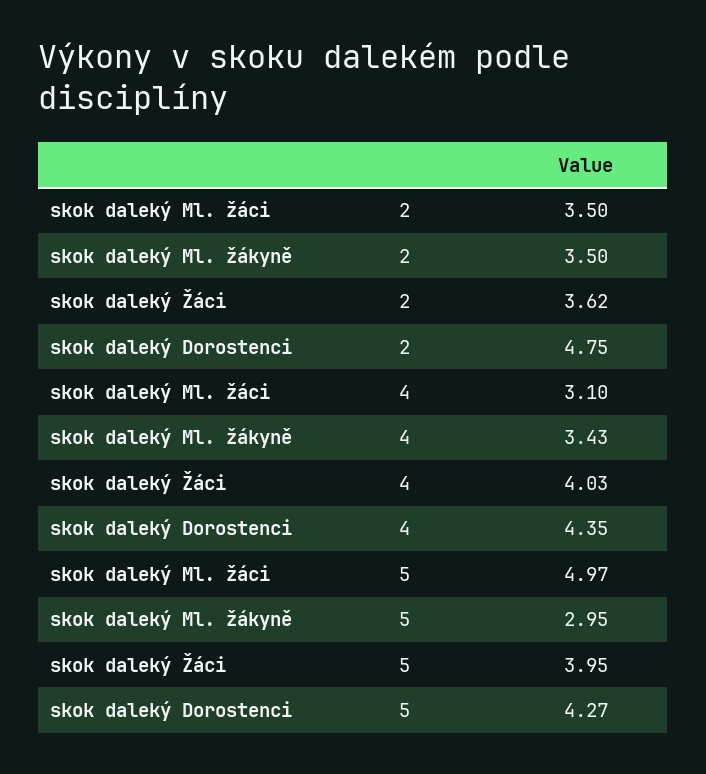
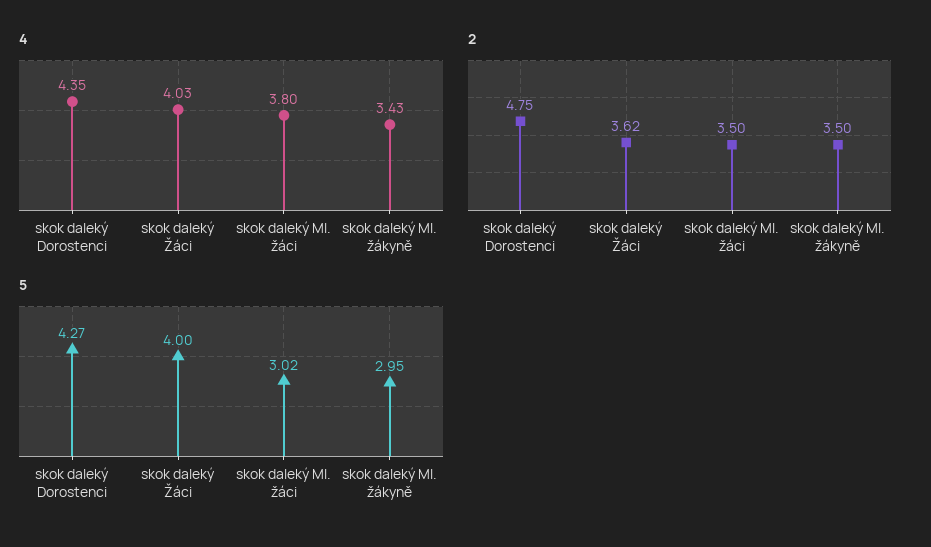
  {
    "2": {
      "skok daleký Ml. žáci": 3.5,
      "skok daleký Ml. žákyně": 3.5,
      "skok daleký Žáci": 3.62,
      "skok daleký Dorostenci": 4.75
    },
    "4": {
-     "skok daleký Ml. žáci": 3.1,
+     "skok daleký Ml. žáci": 3.8,
      "skok daleký Ml. žákyně": 3.43,
      "skok daleký Žáci": 4.03,
      "skok daleký Dorostenci": 4.35
    },
    "5": {
-     "skok daleký Ml. žáci": 4.97,
+     "skok daleký Ml. žáci": 3.02,
      "skok daleký Ml. žákyně": 2.95,
-     "skok daleký Žáci": 3.95,
+     "skok daleký Žáci": 4,
      "skok daleký Dorostenci": 4.27
    }
  }

